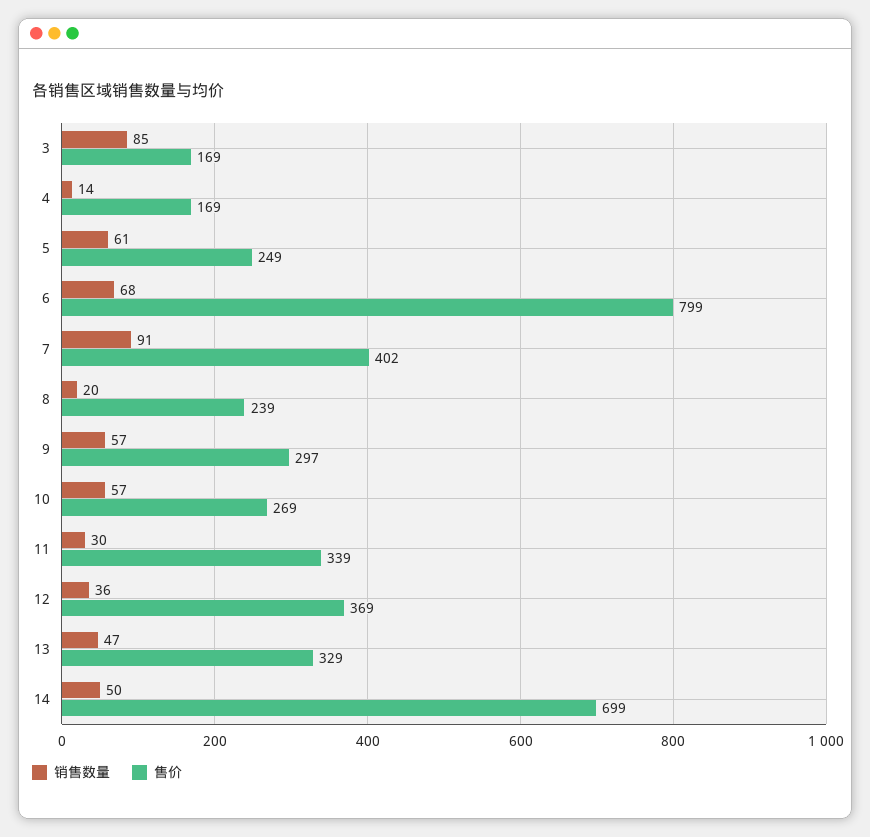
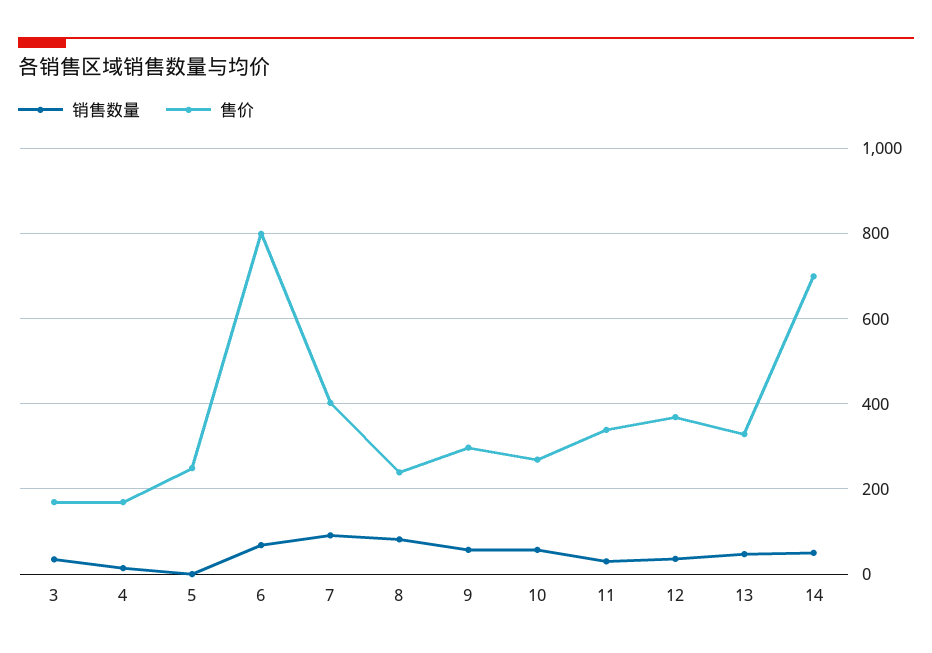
  {
    "销售数量": {
-     "3": 85,
+     "3": 40,
      "4": 14,
-     "5": 61,
+     "5": 0,
      "6": 68,
      "7": 91,
-     "8": 20,
+     "8": 80,
      "9": 57,
      "10": 57,
      "11": 30,
      "12": 36,
      "13": 47,
      "14": 50
    },
    "售价": {
      "3": 169,
      "4": 169,
      "5": 249,
      "6": 799,
      "7": 402,
      "8": 239,
      "9": 297,
      "10": 269,
      "11": 339,
      "12": 369,
      "13": 329,
      "14": 699
    }
  }

